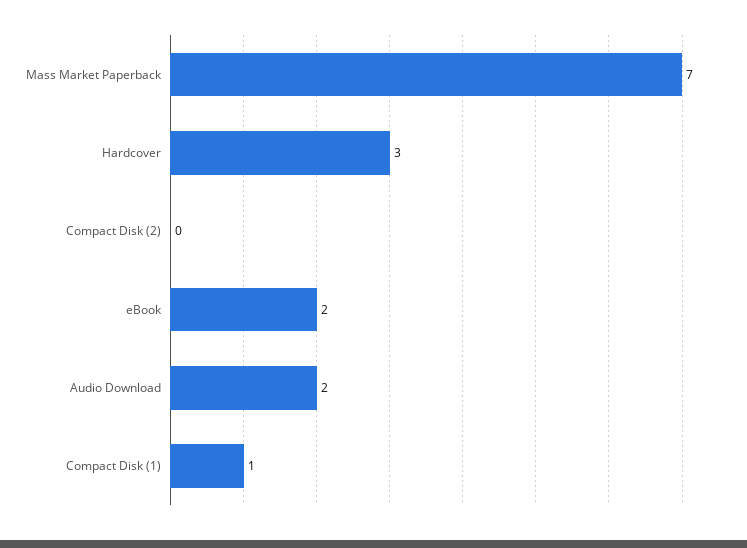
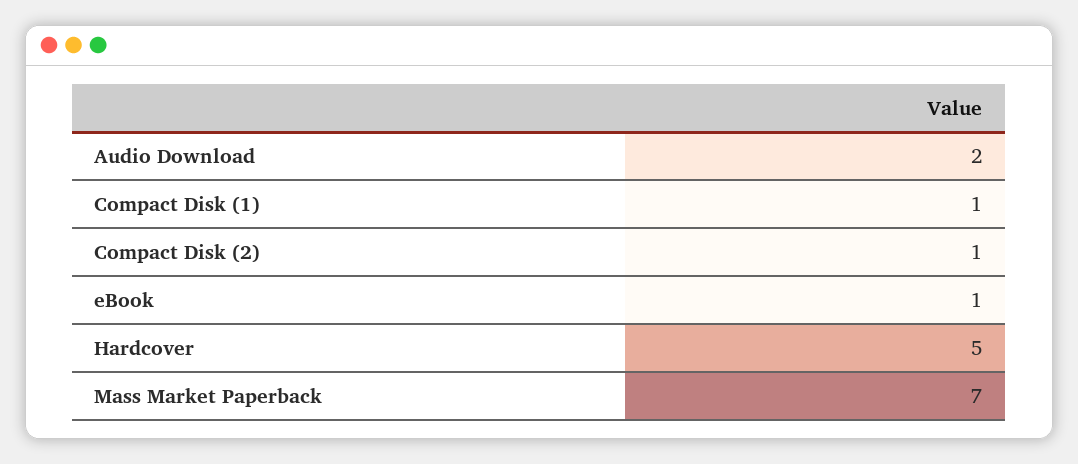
  {
    "Mass Market Paperback": 7,
-   "Hardcover": 3,
+   "Hardcover": 5,
-   "Compact Disk (2)": 0,
+   "Compact Disk (2)": 1,
-   "eBook": 2,
+   "eBook": 1,
    "Audio Download": 2,
    "Compact Disk (1)": 1
  }

